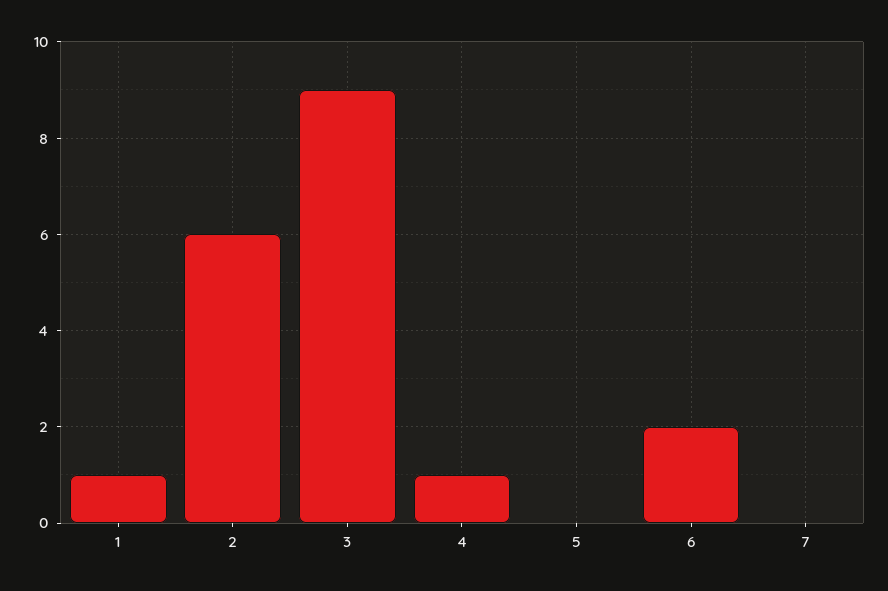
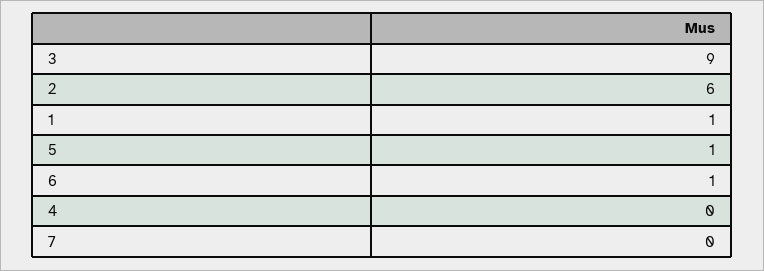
  {
    "1": 1,
    "2": 6,
    "3": 9,
-   "4": 1,
+   "4": 0,
-   "5": 0,
+   "5": 1,
-   "6": 2,
+   "6": 1,
    "7": 0
  }

